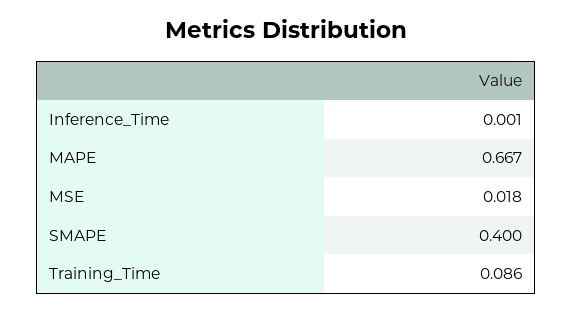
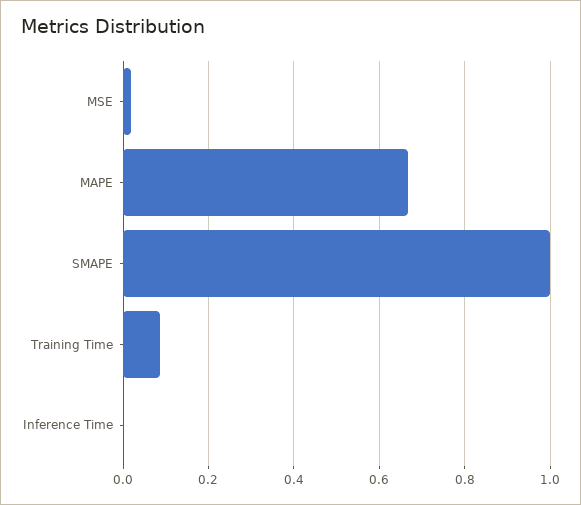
  {
    "Inference_Time": 0.001,
    "MAPE": 0.667,
    "MSE": 0.018,
-   "SMAPE": 0.4,
+   "SMAPE": 1,
    "Training_Time": 0.086
  }

